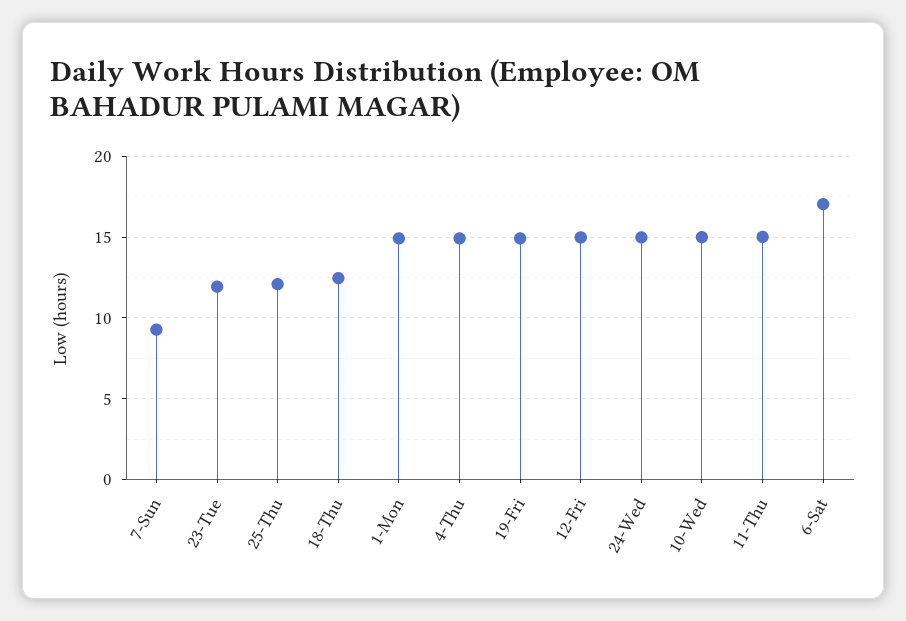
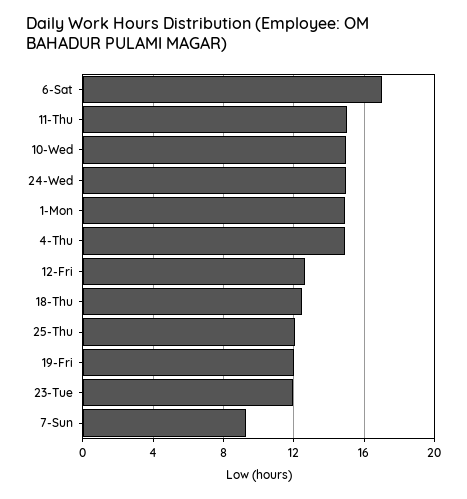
  {
    "7-Sun": 9.5,
    "23-Tue": 12,
    "25-Thu": 12,
    "18-Thu": 12.5,
    "1-Mon": 15,
    "4-Thu": 15,
-   "19-Fri": 15,
+   "19-Fri": 12,
-   "12-Fri": 15,
+   "12-Fri": 12.5,
    "24-Wed": 15,
    "10-Wed": 15,
    "11-Thu": 15,
    "6-Sat": 17
  }

